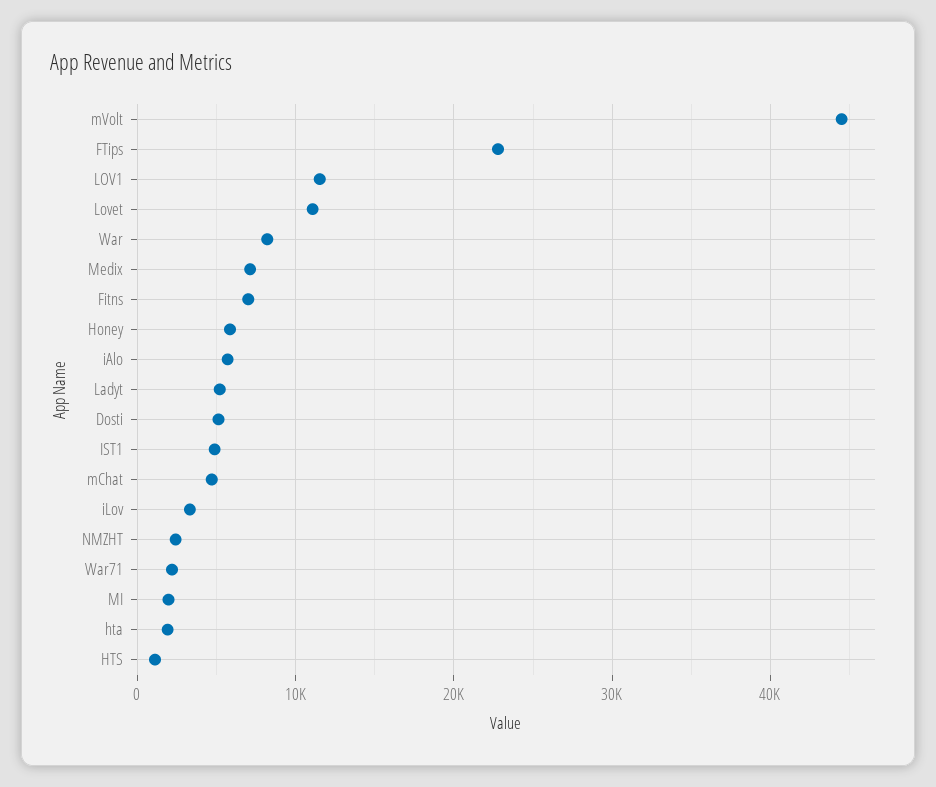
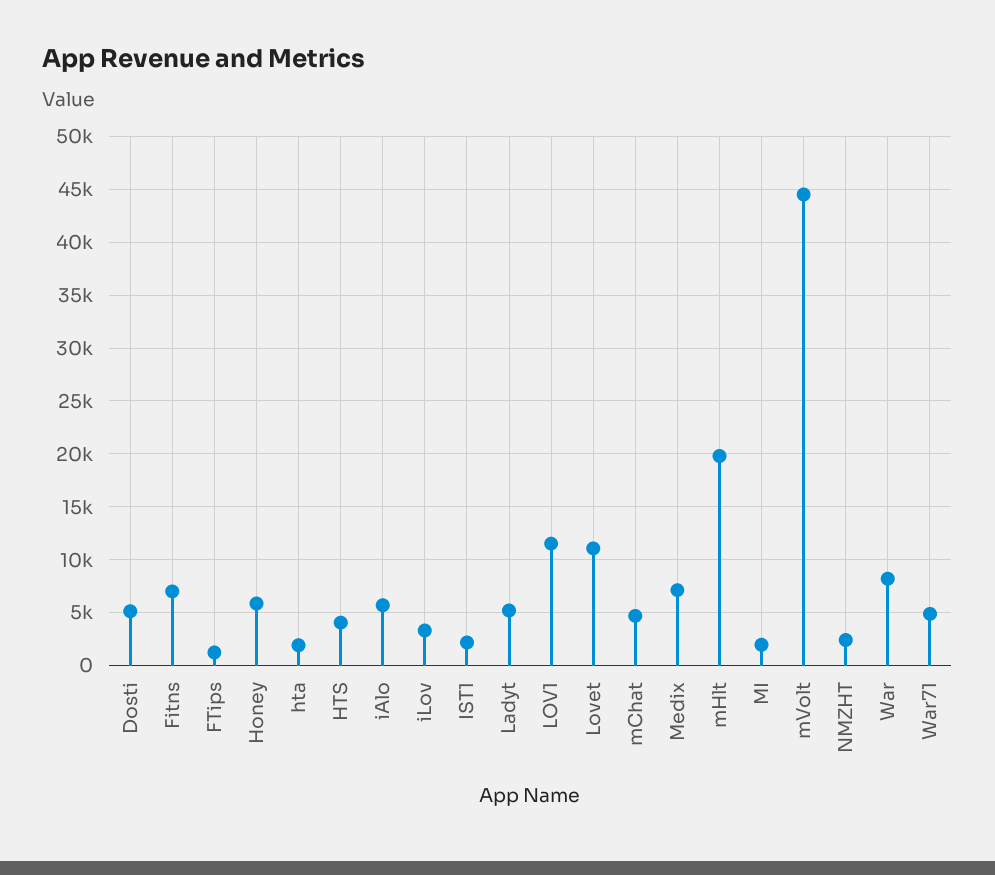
  {
    "mVolt": 45000,
-   "FTips": 23000,
+   "FTips": 1000,
    "LOV1": 12000,
    "Lovet": 11000,
    "War": 8000,
    "Medix": 7000,
    "Fitns": 7000,
    "Honey": 6000,
    "iAlo": 6000,
    "Ladyt": 5000,
    "Dosti": 5000,
-   "IST1": 5000,
+   "IST1": 2000,
    "mChat": 5000,
    "iLov": 3000,
    "NMZHT": 2000,
-   "War71": 2000,
+   "War71": 5000,
    "MI": 2000,
    "hta": 2000,
-   "HTS": 1000
+   "HTS": 4000,
+   "mHlt": 20000
  }

